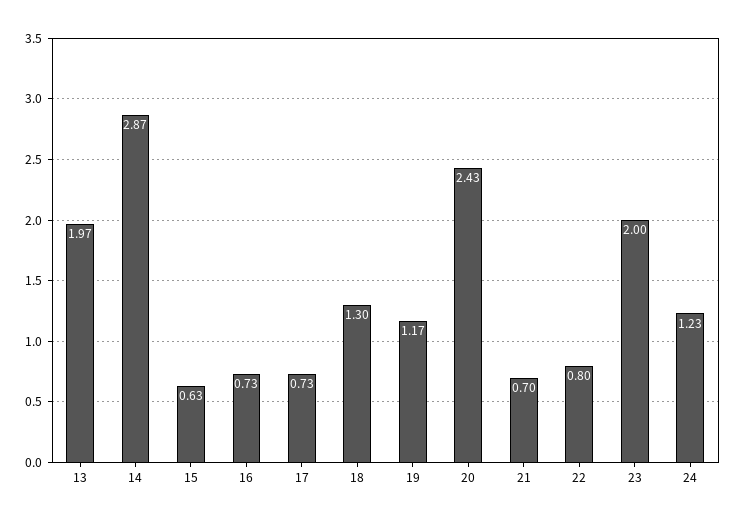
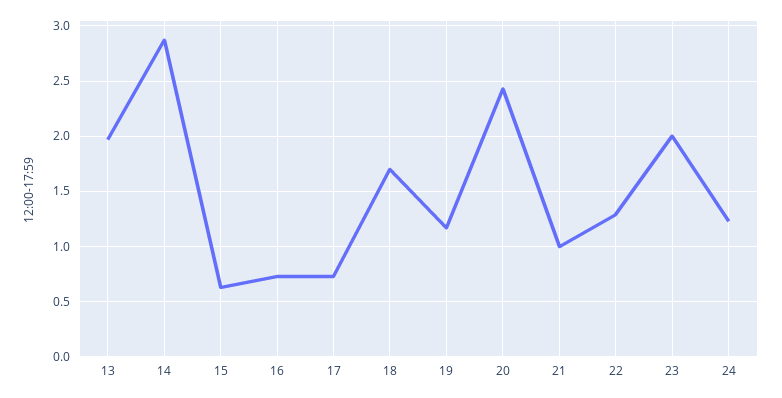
  {
    "13": 1.97,
    "14": 2.87,
    "15": 0.63,
    "16": 0.73,
    "17": 0.73,
-   "18": 1.3,
+   "18": 1.7,
    "19": 1.17,
    "20": 2.43,
-   "21": 0.7,
+   "21": 1,
-   "22": 0.8,
+   "22": 1.3,
    "23": 2,
    "24": 1.23
  }

